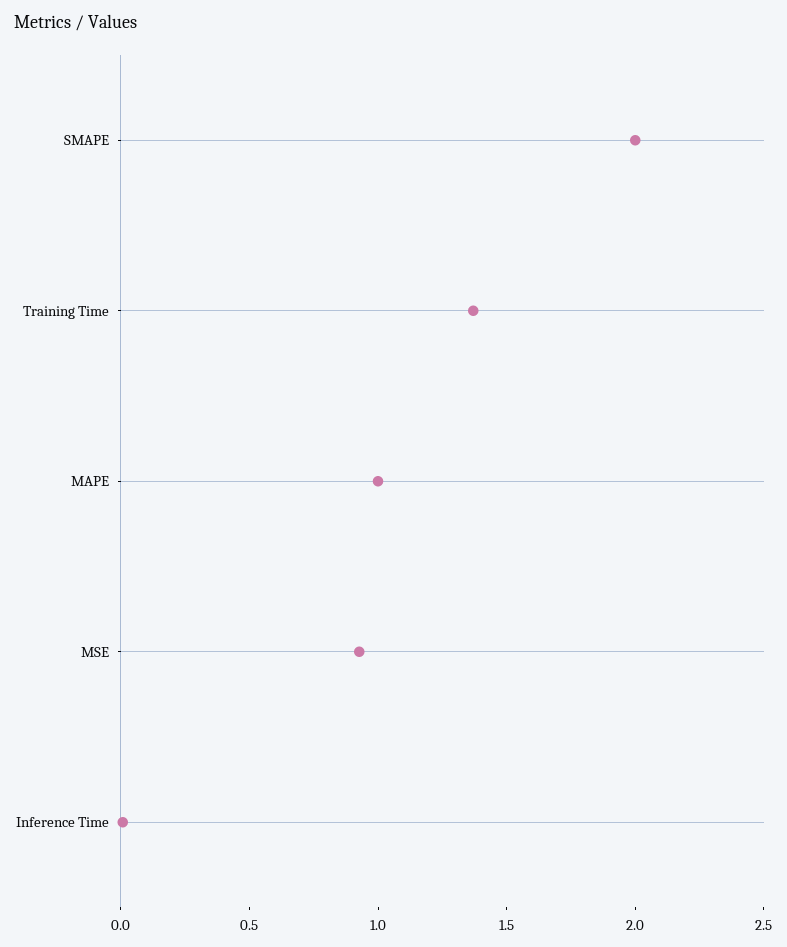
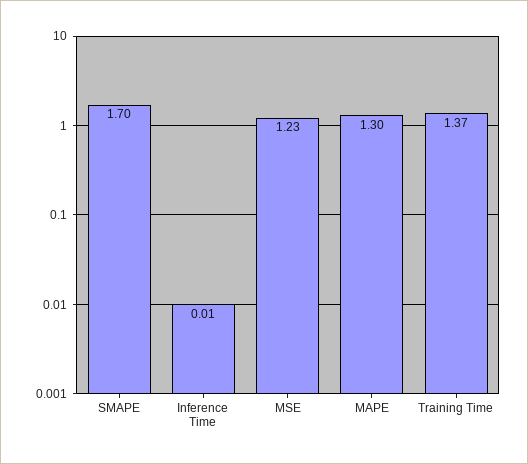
  {
-   "SMAPE": 2,
+   "SMAPE": 1.7,
    "Training Time": 1.37,
-   "MAPE": 1,
+   "MAPE": 1.3,
-   "MSE": 0.9,
+   "MSE": 1.23,
    "Inference Time": 0.01
  }

